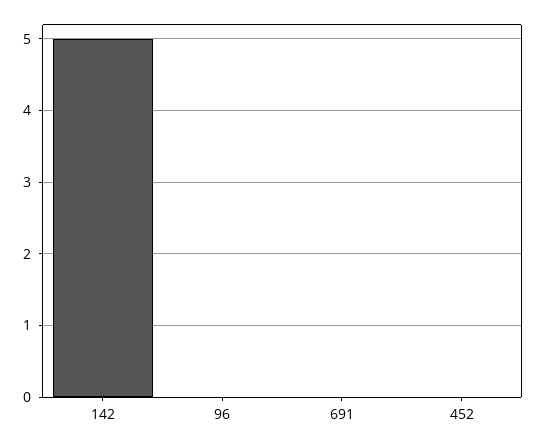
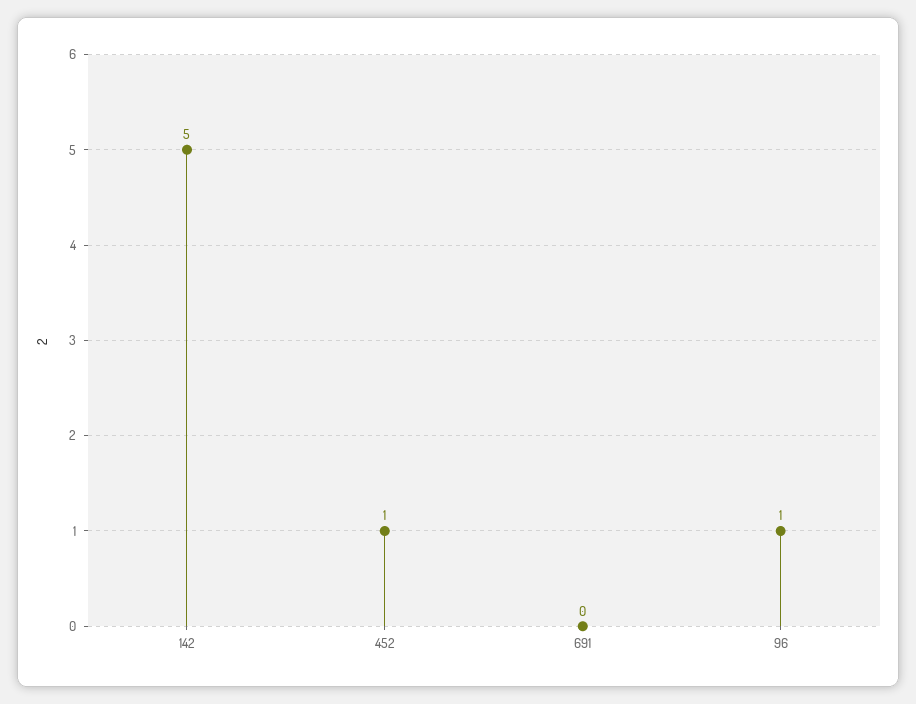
  {
    "142": 5,
-   "96": 0,
+   "96": 1,
    "691": 0,
-   "452": 0
+   "452": 1
  }

